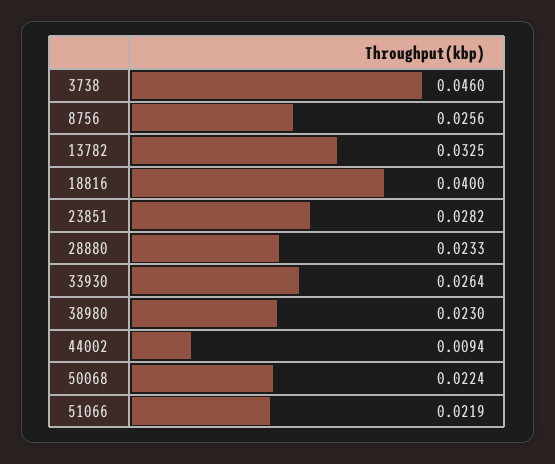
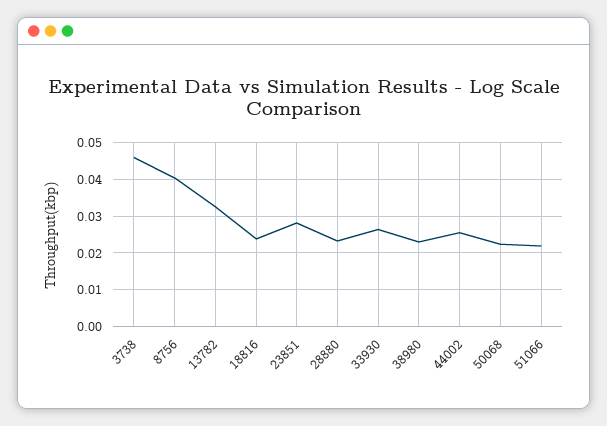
  {
    "3738": 0.046,
-   "8756": 0.0256,
+   "8756": 0.04,
    "13782": 0.0325,
-   "18816": 0.04,
+   "18816": 0.024,
    "23851": 0.0282,
    "28880": 0.0233,
    "33930": 0.0264,
    "38980": 0.023,
-   "44002": 0.0094,
+   "44002": 0.026,
    "50068": 0.0224,
    "51066": 0.0219
  }

